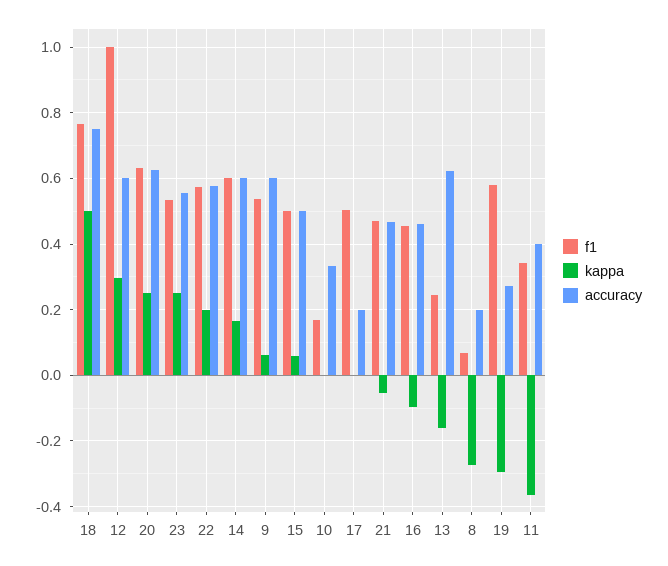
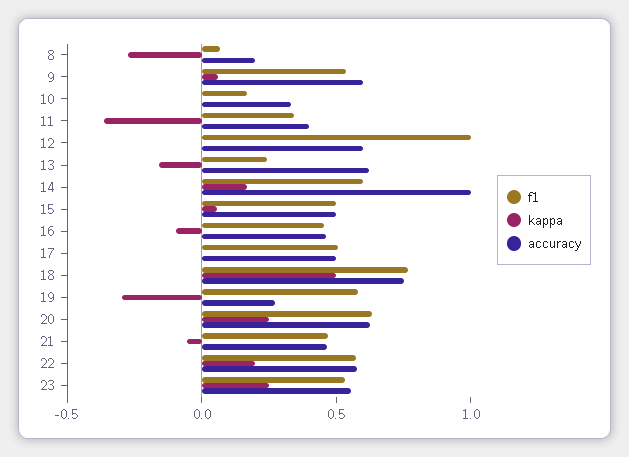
  {
    "f1": {
      "18": 0.76,
      "12": 1,
      "20": 0.64,
      "23": 0.54,
      "22": 0.58,
      "14": 0.6,
      "9": 0.54,
      "15": 0.5,
      "10": 0.16,
      "17": 0.5,
      "21": 0.48,
      "16": 0.46,
      "13": 0.24,
      "8": 0.06,
      "19": 0.58,
      "11": 0.34
    },
    "kappa": {
      "18": 0.5,
-     "12": 0.3,
+     "12": 0,
      "20": 0.26,
      "23": 0.26,
      "22": 0.2,
      "14": 0.16,
      "9": 0.06,
      "15": 0.06,
      "10": 0,
      "17": 0,
      "21": -0.06,
      "16": -0.1,
      "13": -0.16,
      "8": -0.28,
      "19": -0.3,
      "11": -0.36
    },
    "accuracy": {
      "18": 0.76,
      "12": 0.6,
      "20": 0.62,
      "23": 0.56,
      "22": 0.58,
-     "14": 0.6,
+     "14": 1,
      "9": 0.6,
      "15": 0.5,
      "10": 0.34,
-     "17": 0.2,
+     "17": 0.5,
      "21": 0.46,
      "16": 0.46,
      "13": 0.62,
      "8": 0.2,
      "19": 0.28,
      "11": 0.4
    }
  }

